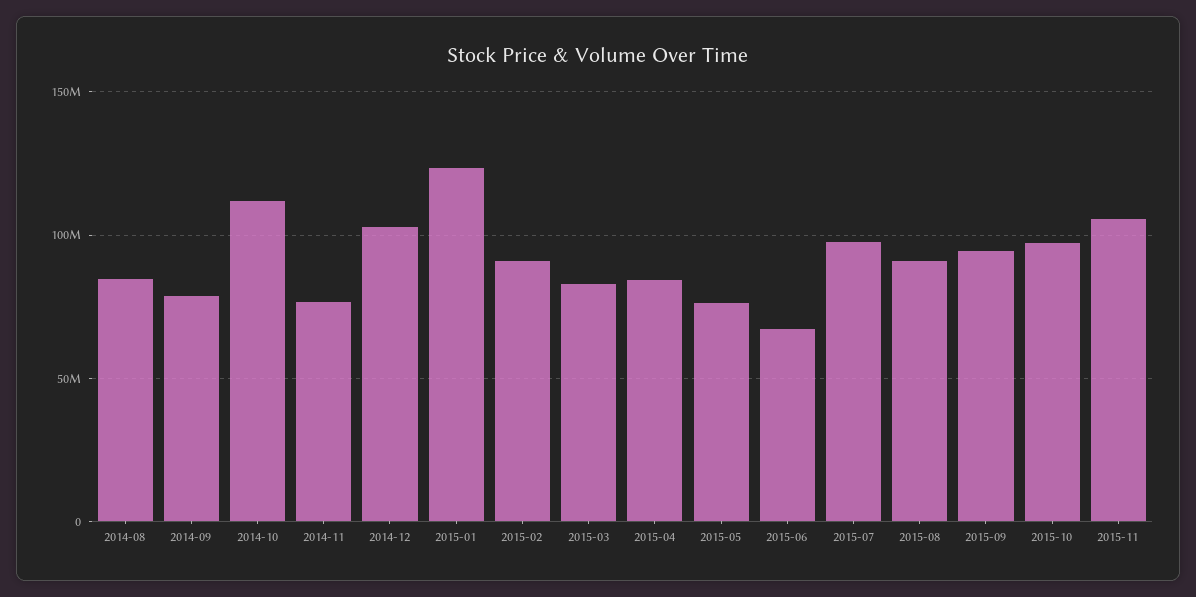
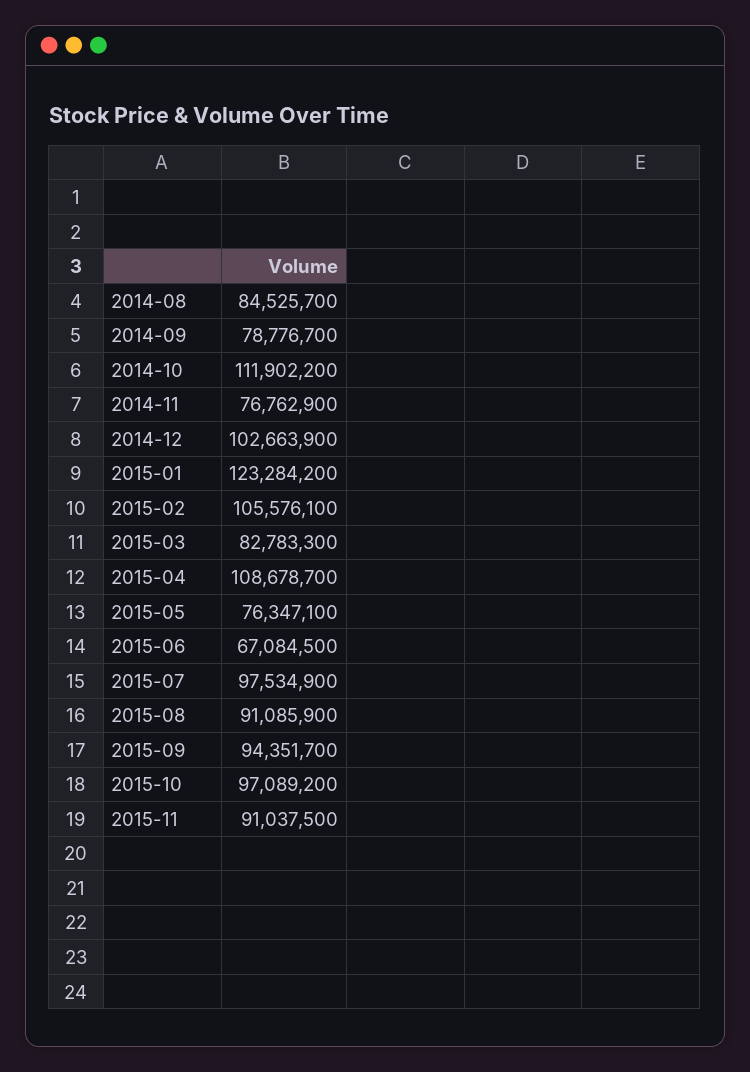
  {
    "2014-08": 84525700,
    "2014-09": 78776700,
    "2014-10": 111902200,
    "2014-11": 76762900,
    "2014-12": 102663900,
    "2015-01": 123284200,
-   "2015-02": 90000000,
+   "2015-02": 105576100,
    "2015-03": 82783300,
-   "2015-04": 85000000,
+   "2015-04": 108678700,
    "2015-05": 76347100,
    "2015-06": 67084500,
    "2015-07": 97534900,
    "2015-08": 91085900,
    "2015-09": 94351700,
    "2015-10": 97089200,
-   "2015-11": 105000000
+   "2015-11": 91037500
  }

